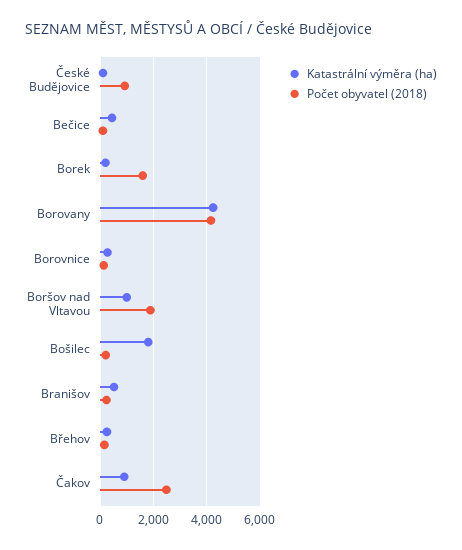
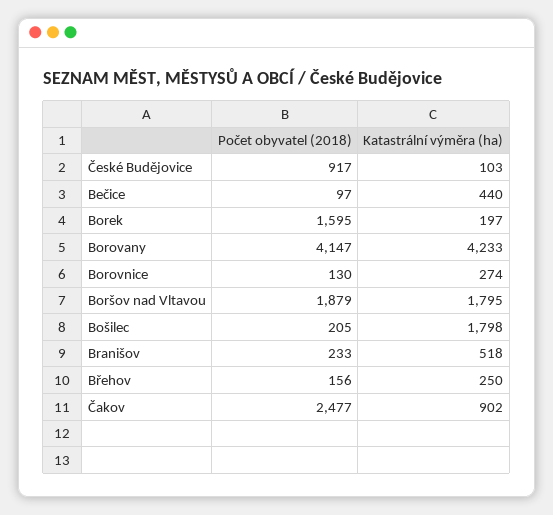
  {
    "Katastrální výměra (ha)": {
      "České Budějovice": 103,
      "Bečice": 440,
      "Borek": 197,
      "Borovany": 4233,
      "Borovnice": 274,
-     "Boršov nad Vltavou": 1000,
+     "Boršov nad Vltavou": 1795,
      "Bošilec": 1798,
      "Branišov": 518,
      "Břehov": 250,
      "Čakov": 902
    },
    "Počet obyvatel (2018)": {
      "České Budějovice": 917,
      "Bečice": 97,
      "Borek": 1595,
      "Borovany": 4147,
      "Borovnice": 130,
      "Boršov nad Vltavou": 1879,
      "Bošilec": 205,
      "Branišov": 233,
      "Břehov": 156,
      "Čakov": 2477
    }
  }

